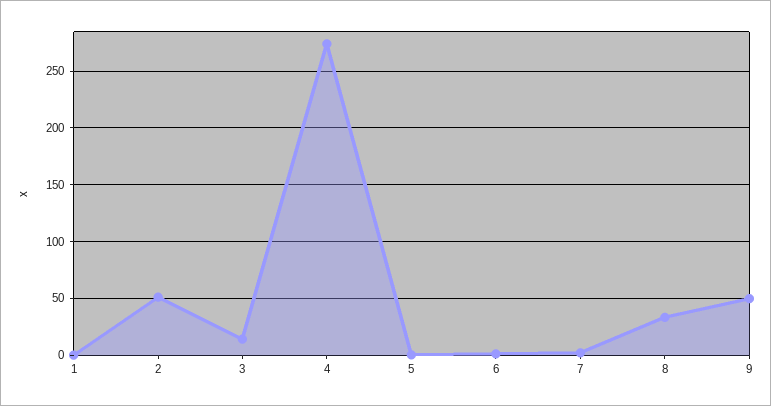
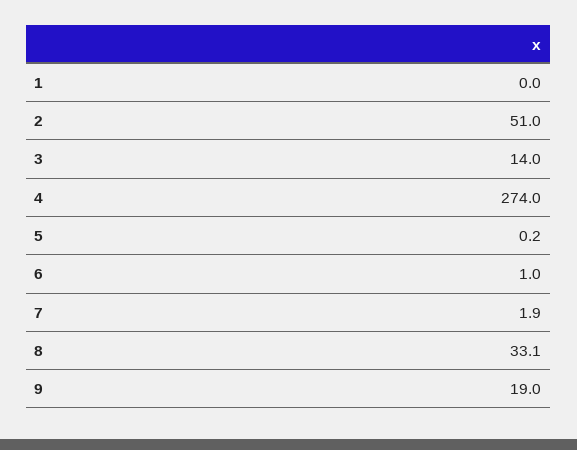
  {
    "1": 0,
    "2": 51,
    "3": 14,
    "4": 274,
    "5": 0.2,
    "6": 1,
    "7": 1.9,
    "8": 33.1,
-   "9": 50
+   "9": 19
  }

